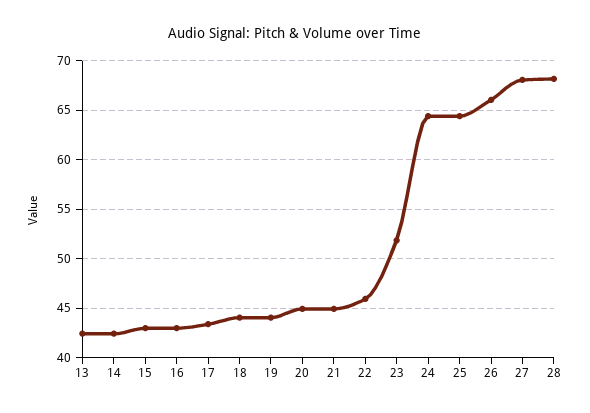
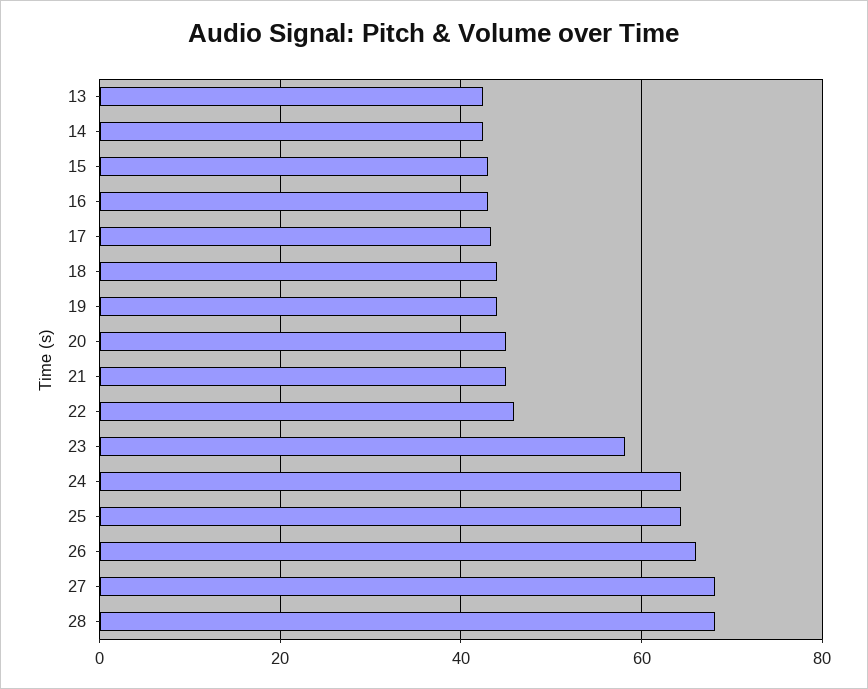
  {
    "13": 42,
    "14": 42,
    "15": 43,
    "16": 43,
    "17": 43,
    "18": 44,
    "19": 44,
    "20": 45,
    "21": 45,
    "22": 46,
-   "23": 52,
+   "23": 58,
    "24": 64,
    "25": 64,
    "26": 66,
    "27": 68,
    "28": 68
  }

